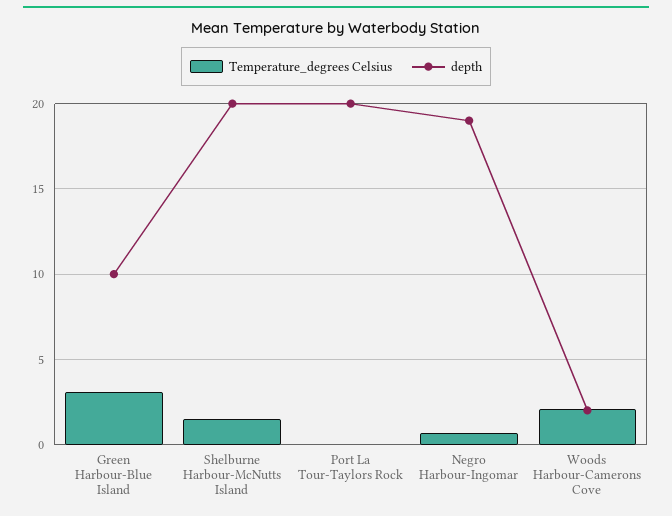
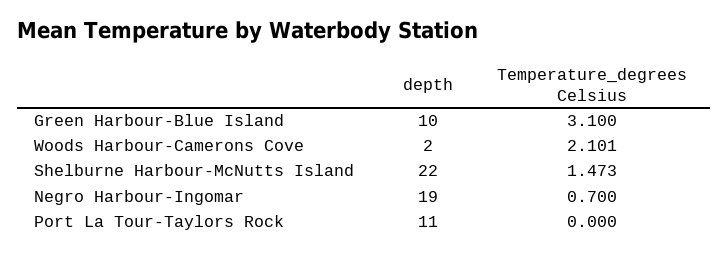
  {
    "Temperature_degrees Celsius": {
      "Green Harbour-Blue Island": 3.1,
      "Shelburne Harbour-McNutts Island": 1.473,
      "Port La Tour-Taylors Rock": 0,
      "Negro Harbour-Ingomar": 0.7,
      "Woods Harbour-Camerons Cove": 2.101
    },
    "depth": {
      "Green Harbour-Blue Island": 10,
-     "Shelburne Harbour-McNutts Island": 20,
+     "Shelburne Harbour-McNutts Island": 22,
-     "Port La Tour-Taylors Rock": 20,
+     "Port La Tour-Taylors Rock": 11,
      "Negro Harbour-Ingomar": 19,
      "Woods Harbour-Camerons Cove": 2
    }
  }

